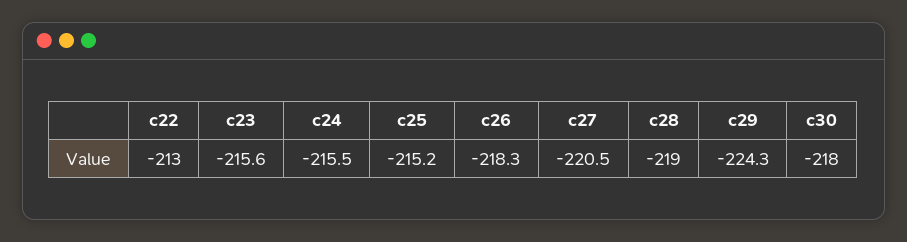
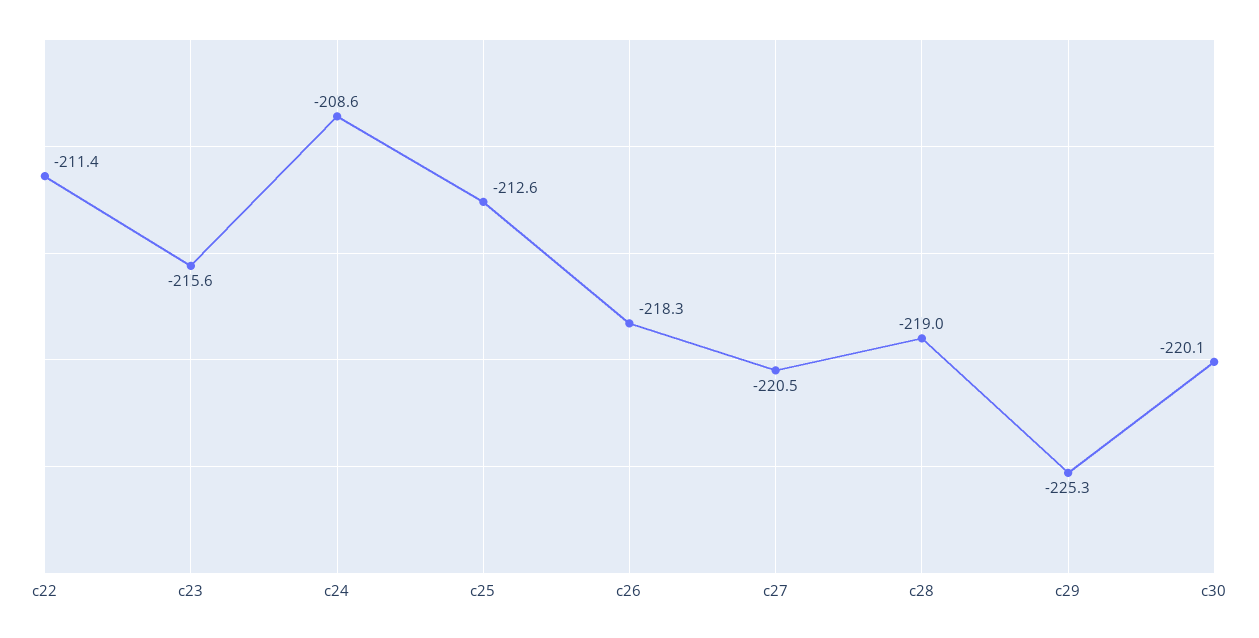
  {
-   "c22": -213,
+   "c22": -211.4,
    "c23": -215.6,
-   "c24": -215.5,
+   "c24": -208.6,
-   "c25": -215.2,
+   "c25": -212.6,
    "c26": -218.3,
    "c27": -220.5,
    "c28": -219,
-   "c29": -224.3,
+   "c29": -225.3,
-   "c30": -218
+   "c30": -220.1
  }

